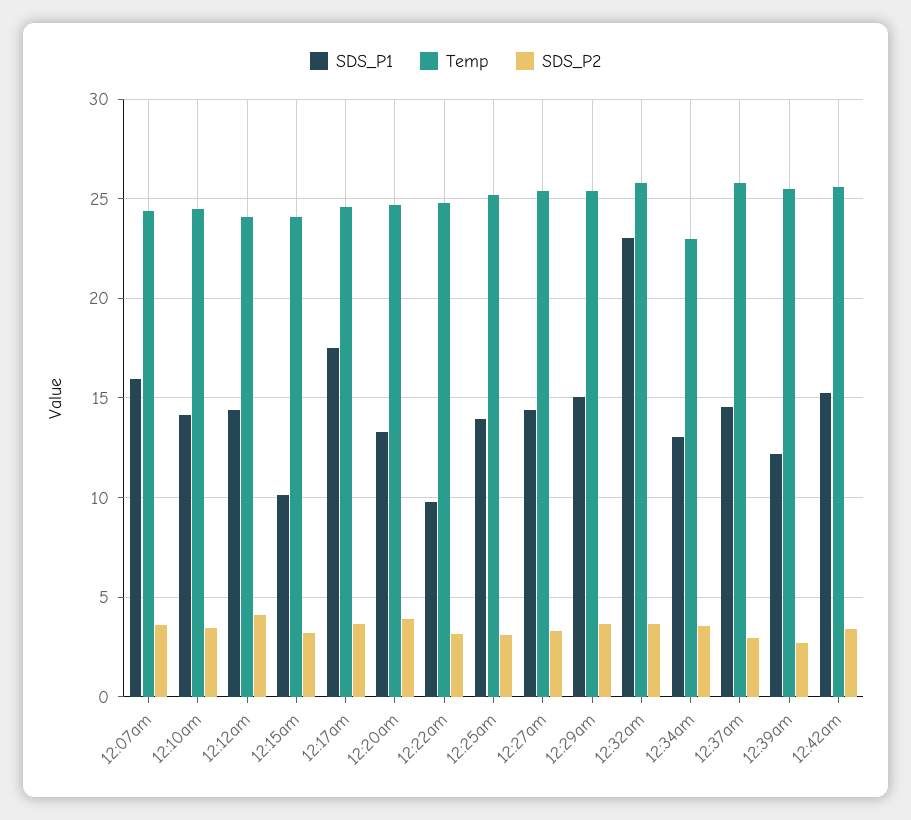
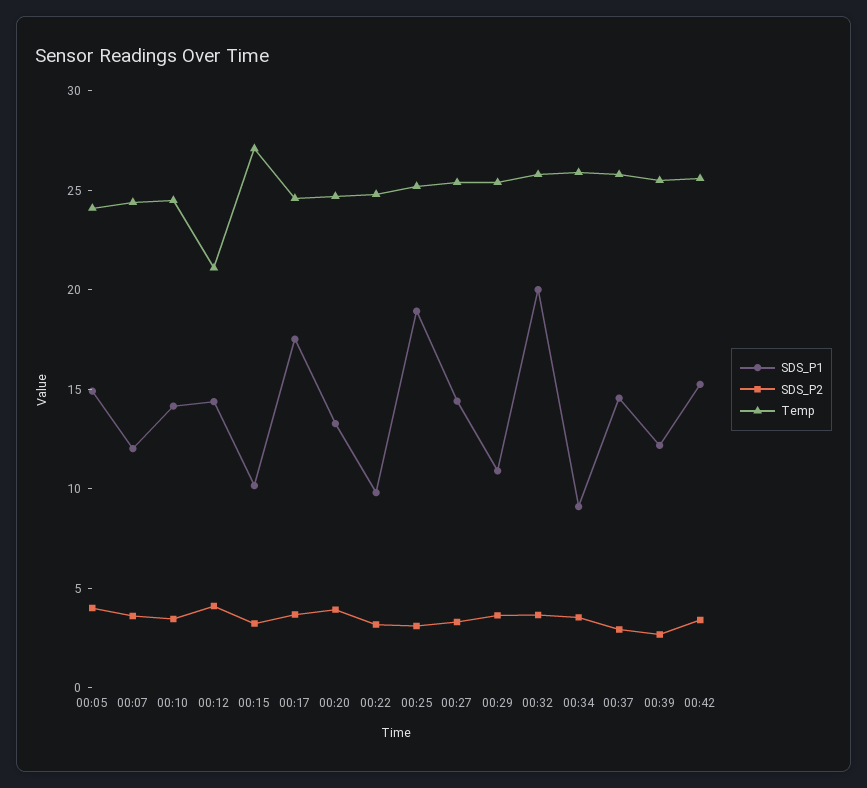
  {
    "SDS_P1": {
-     "12:07am": 16,
+     "12:07am": 12,
      "12:10am": 14,
      "12:12am": 14.5,
      "12:15am": 10,
      "12:17am": 17.5,
      "12:20am": 13.5,
      "12:22am": 10,
-     "12:25am": 14,
+     "12:25am": 19,
      "12:27am": 14.5,
-     "12:29am": 15,
+     "12:29am": 11,
-     "12:32am": 23,
+     "12:32am": 20,
-     "12:34am": 13,
+     "12:34am": 9,
      "12:37am": 14.5,
      "12:39am": 12,
-     "12:42am": 15.5
+     "12:42am": 15.5,
+     "00:05": 15
    },
    "Temp": {
      "12:07am": 24.5,
      "12:10am": 24.5,
-     "12:12am": 24,
+     "12:12am": 21,
-     "12:15am": 24,
+     "12:15am": 27,
      "12:17am": 24.5,
      "12:20am": 24.5,
      "12:22am": 25,
      "12:25am": 25,
      "12:27am": 25.5,
      "12:29am": 25.5,
      "12:32am": 26,
-     "12:34am": 23,
+     "12:34am": 26,
      "12:37am": 26,
      "12:39am": 25.5,
-     "12:42am": 25.5
+     "12:42am": 25.5,
+     "00:05": 24
    },
    "SDS_P2": {
      "12:07am": 3.5,
      "12:10am": 3.5,
      "12:12am": 4,
      "12:15am": 3,
      "12:17am": 3.5,
      "12:20am": 4,
      "12:22am": 3,
      "12:25am": 3,
      "12:27am": 3.5,
      "12:29am": 3.5,
      "12:32am": 3.5,
      "12:34am": 3.5,
      "12:37am": 3,
      "12:39am": 2.5,
-     "12:42am": 3.5
+     "12:42am": 3.5,
+     "00:05": 4
    }
  }

